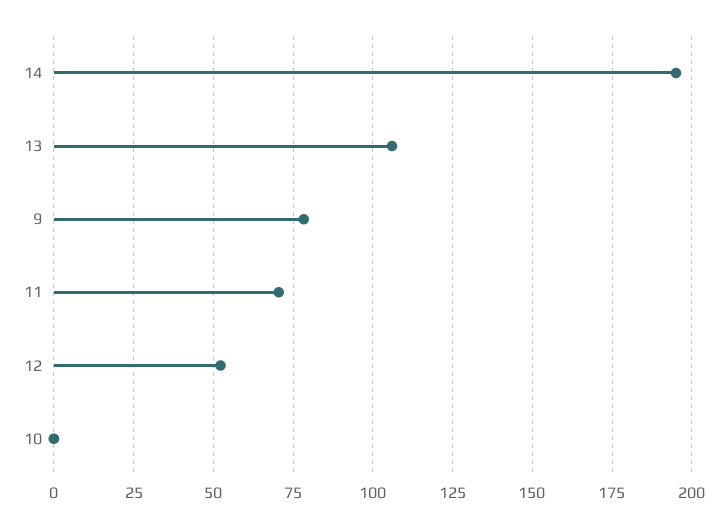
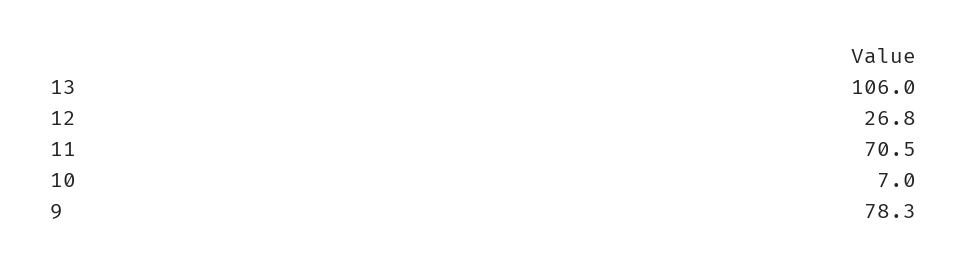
  {
-   "14": 195,
    "13": 106,
    "9": 78.3,
    "11": 70.5,
-   "12": 52.5,
+   "12": 26.8,
-   "10": 0
+   "10": 7
  }

